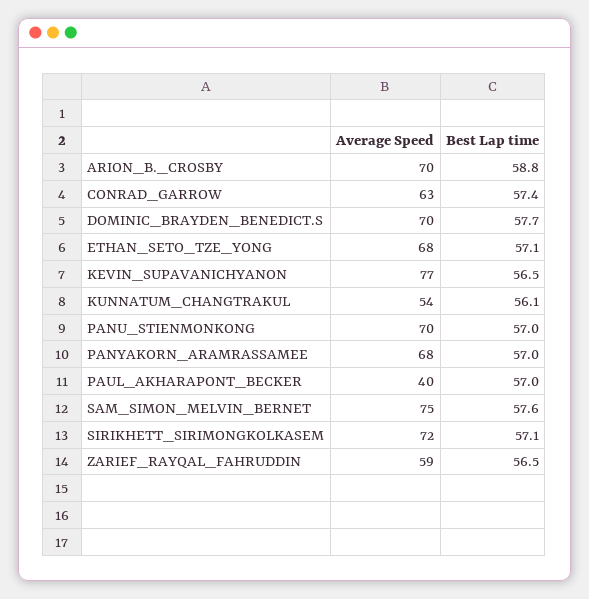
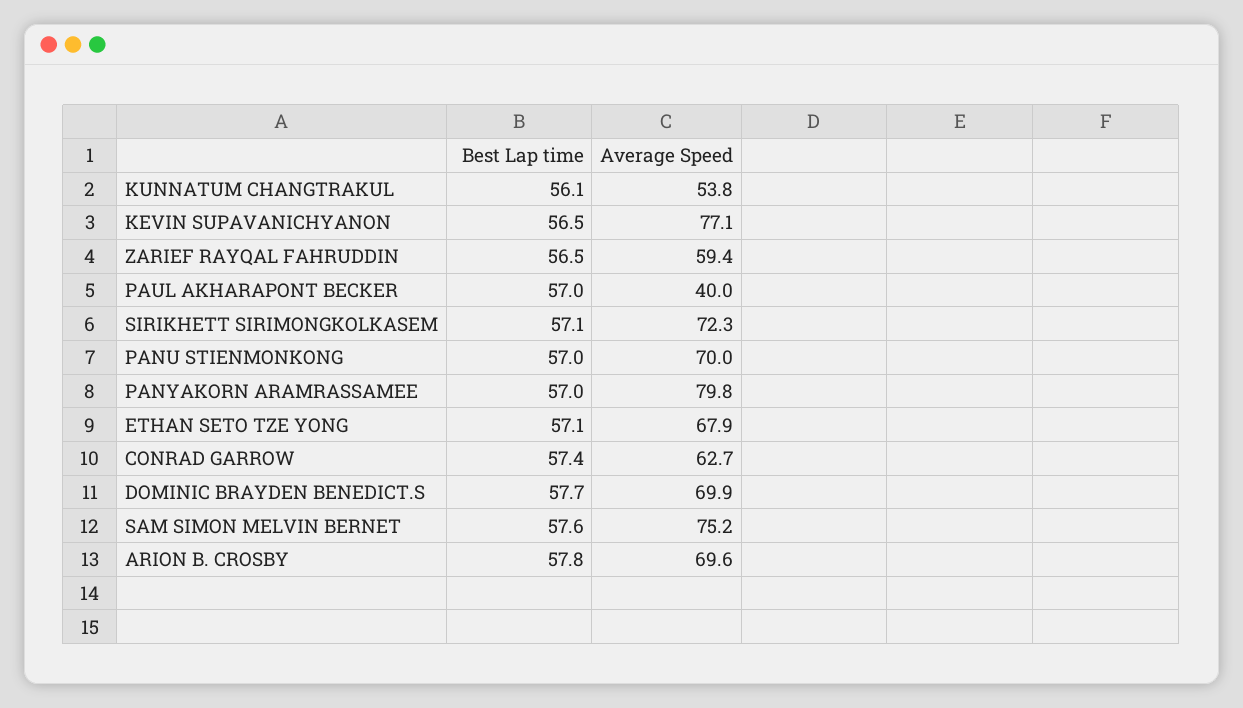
  {
    "Average Speed": {
      "ARION_B._CROSBY": 69.6,
      "CONRAD_GARROW": 62.7,
      "DOMINIC_BRAYDEN_BENEDICT.S": 69.9,
      "ETHAN_SETO_TZE_YONG": 67.9,
      "KEVIN_SUPAVANICHYANON": 77.1,
      "KUNNATUM_CHANGTRAKUL": 53.8,
      "PANU_STIENMONKONG": 70,
-     "PANYAKORN_ARAMRASSAMEE": 68,
+     "PANYAKORN_ARAMRASSAMEE": 79.8,
      "PAUL_AKHARAPONT_BECKER": 40,
      "SAM_SIMON_MELVIN_BERNET": 75.2,
      "SIRIKHETT_SIRIMONGKOLKASEM": 72.3,
      "ZARIEF_RAYQAL_FAHRUDDIN": 59.4
    },
    "Best Lap time": {
-     "ARION_B._CROSBY": 58.8,
+     "ARION_B._CROSBY": 57.8,
      "CONRAD_GARROW": 57.4,
      "DOMINIC_BRAYDEN_BENEDICT.S": 57.7,
      "ETHAN_SETO_TZE_YONG": 57.1,
      "KEVIN_SUPAVANICHYANON": 56.5,
      "KUNNATUM_CHANGTRAKUL": 56.1,
      "PANU_STIENMONKONG": 57,
      "PANYAKORN_ARAMRASSAMEE": 57,
      "PAUL_AKHARAPONT_BECKER": 57,
      "SAM_SIMON_MELVIN_BERNET": 57.6,
      "SIRIKHETT_SIRIMONGKOLKASEM": 57.1,
      "ZARIEF_RAYQAL_FAHRUDDIN": 56.5
    }
  }

